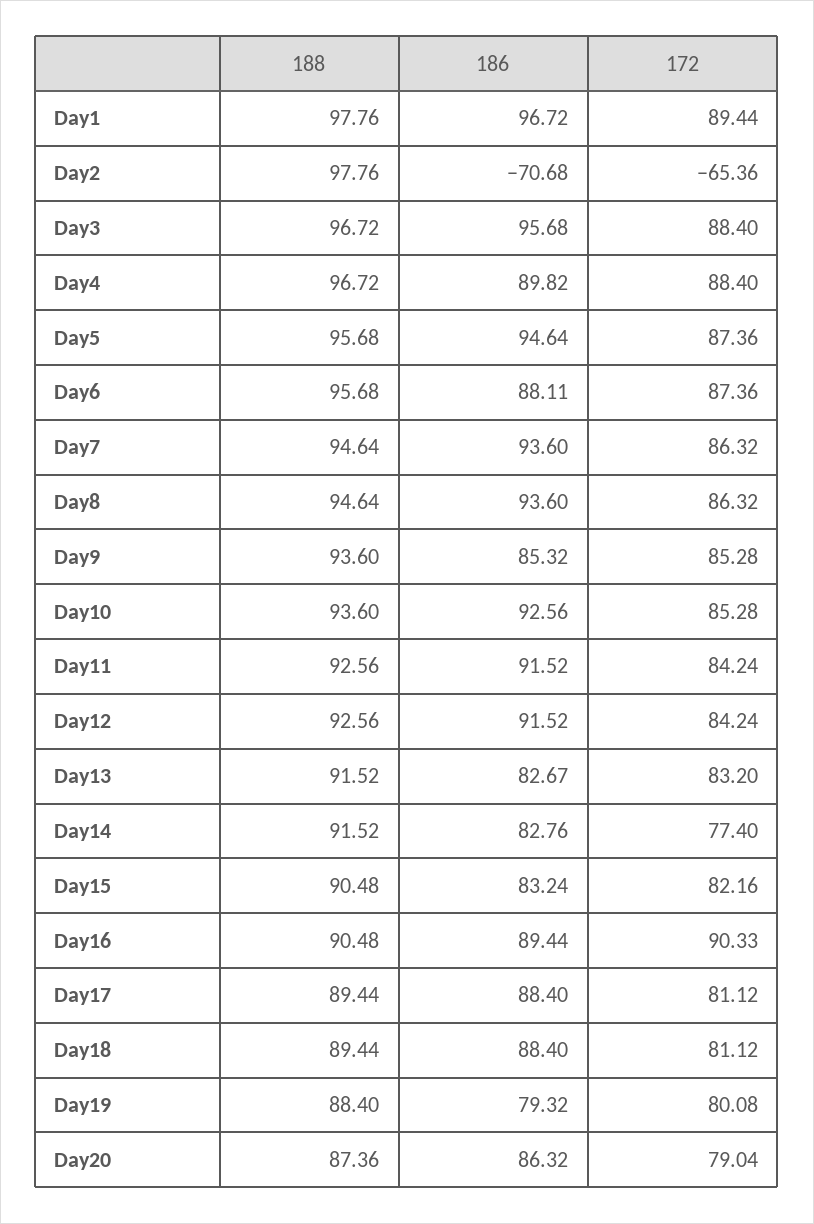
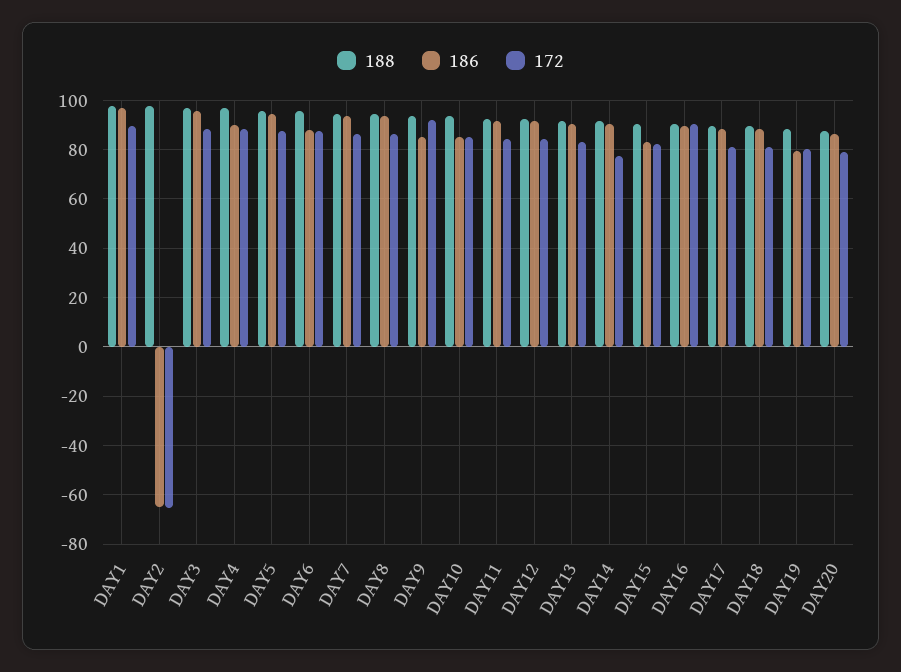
  {
    "188": {
      "Day1": 97.76,
      "Day2": 97.76,
      "Day3": 96.72,
      "Day4": 96.72,
      "Day5": 95.68,
      "Day6": 95.68,
      "Day7": 94.64,
      "Day8": 94.64,
      "Day9": 93.6,
      "Day10": 93.6,
      "Day11": 92.56,
      "Day12": 92.56,
      "Day13": 91.52,
      "Day14": 91.52,
      "Day15": 90.48,
      "Day16": 90.48,
      "Day17": 89.44,
      "Day18": 89.44,
      "Day19": 88.4,
      "Day20": 87.36
    },
    "186": {
      "Day1": 96.72,
-     "Day2": -70.68,
+     "Day2": -65,
      "Day3": 95.68,
      "Day4": 89.82,
      "Day5": 94.64,
      "Day6": 88.11,
      "Day7": 93.6,
      "Day8": 93.6,
      "Day9": 85.32,
-     "Day10": 92.56,
+     "Day10": 85,
      "Day11": 91.52,
      "Day12": 91.52,
-     "Day13": 82.67,
+     "Day13": 90,
-     "Day14": 82.76,
+     "Day14": 90,
      "Day15": 83.24,
      "Day16": 89.44,
      "Day17": 88.4,
      "Day18": 88.4,
      "Day19": 79.32,
      "Day20": 86.32
    },
    "172": {
      "Day1": 89.44,
      "Day2": -65.36,
      "Day3": 88.4,
      "Day4": 88.4,
      "Day5": 87.36,
      "Day6": 87.36,
      "Day7": 86.32,
      "Day8": 86.32,
-     "Day9": 85.28,
+     "Day9": 92.5,
      "Day10": 85.28,
      "Day11": 84.24,
      "Day12": 84.24,
      "Day13": 83.2,
      "Day14": 77.4,
      "Day15": 82.16,
      "Day16": 90.33,
      "Day17": 81.12,
      "Day18": 81.12,
      "Day19": 80.08,
      "Day20": 79.04
    }
  }

